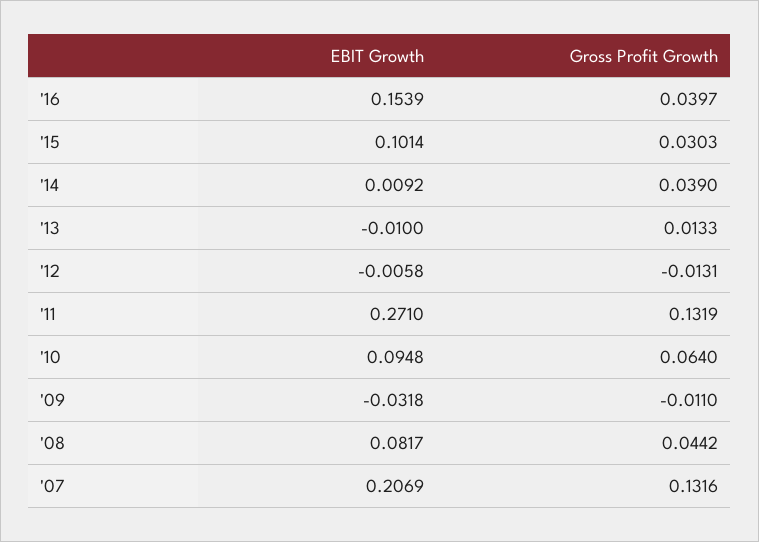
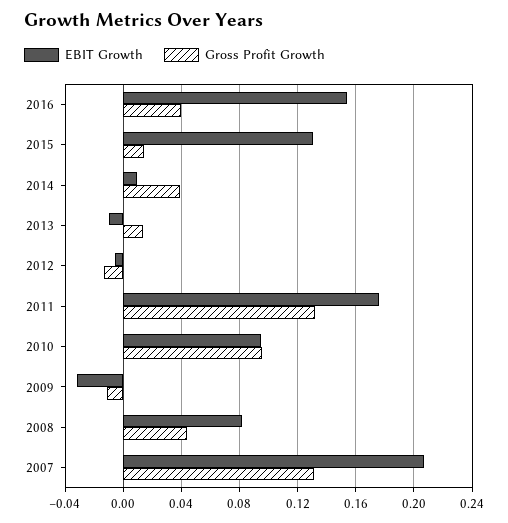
  {
    "EBIT Growth": {
      "'16": 0.1539,
-     "'15": 0.1014,
+     "'15": 0.13,
      "'14": 0.0092,
      "'13": -0.01,
      "'12": -0.0058,
-     "'11": 0.271,
+     "'11": 0.175,
      "'10": 0.0948,
      "'09": -0.0318,
      "'08": 0.0817,
      "'07": 0.2069
    },
    "Gross Profit Growth": {
      "'16": 0.0397,
-     "'15": 0.0303,
+     "'15": 0.015,
      "'14": 0.039,
      "'13": 0.0133,
      "'12": -0.0131,
      "'11": 0.1319,
-     "'10": 0.064,
+     "'10": 0.095,
      "'09": -0.011,
      "'08": 0.0442,
      "'07": 0.1316
    }
  }

